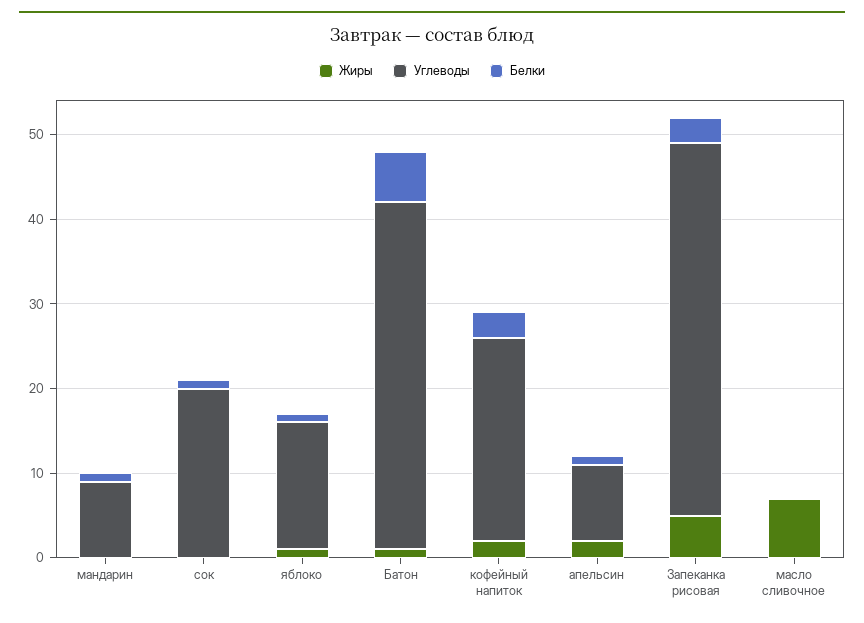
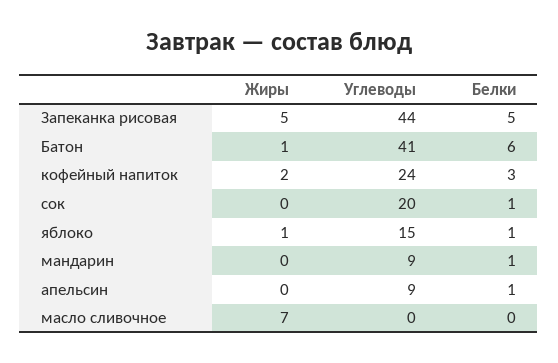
  {
    "Жиры": {
      "мандарин": 0,
      "сок": 0,
      "яблоко": 1,
      "Батон": 1,
      "кофейный напиток": 2,
-     "апельсин": 2,
+     "апельсин": 0,
      "Запеканка рисовая": 5,
      "масло сливочное": 7
    },
    "Углеводы": {
      "мандарин": 9,
      "сок": 20,
      "яблоко": 15,
      "Батон": 41,
      "кофейный напиток": 24,
      "апельсин": 9,
      "Запеканка рисовая": 44,
      "масло сливочное": 0
    },
    "Белки": {
      "мандарин": 1,
      "сок": 1,
      "яблоко": 1,
      "Батон": 6,
      "кофейный напиток": 3,
      "апельсин": 1,
-     "Запеканка рисовая": 3,
+     "Запеканка рисовая": 5,
      "масло сливочное": 0
    }
  }

